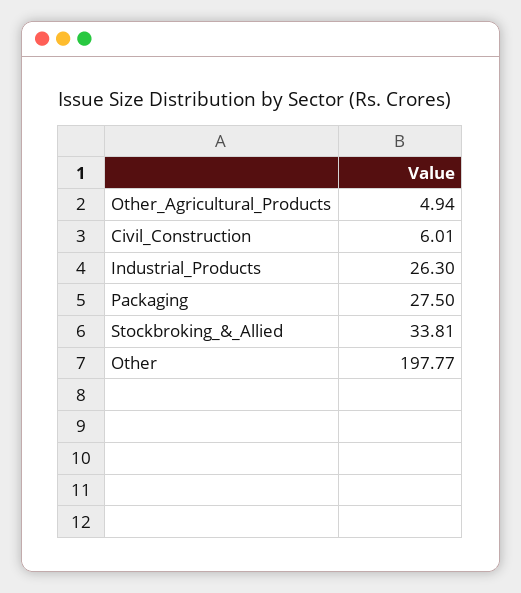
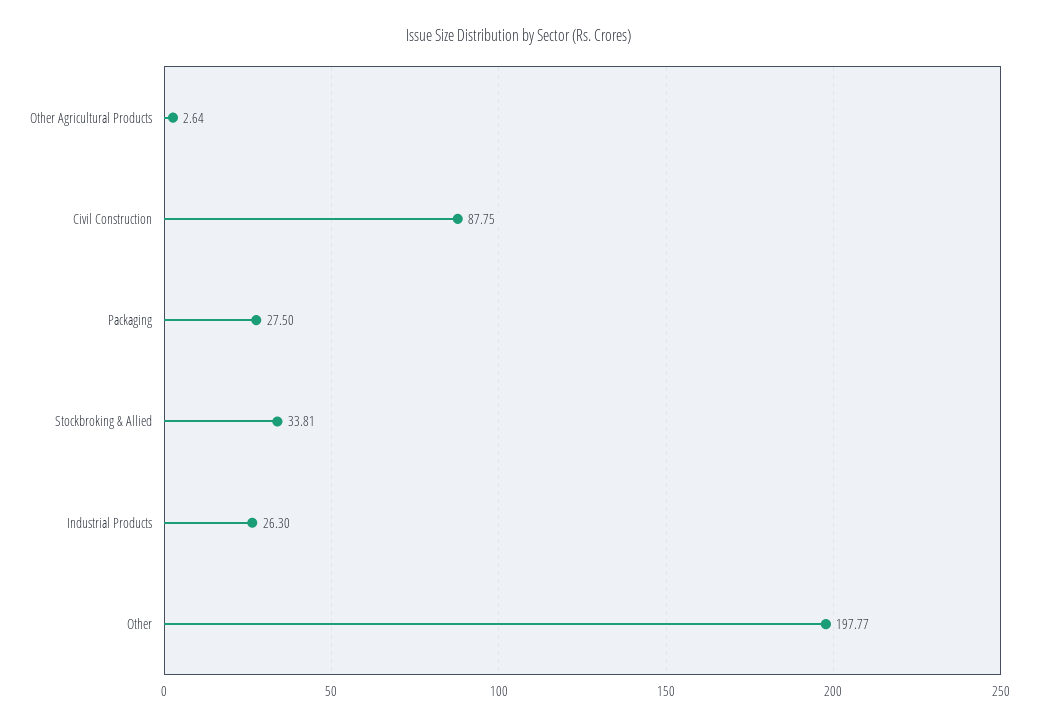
  {
-   "Other_Agricultural_Products": 4.94,
+   "Other_Agricultural_Products": 2.64,
-   "Civil_Construction": 6.01,
+   "Civil_Construction": 87.75,
    "Industrial_Products": 26.3,
    "Packaging": 27.5,
    "Stockbroking_&_Allied": 33.81,
    "Other": 197.77
  }

